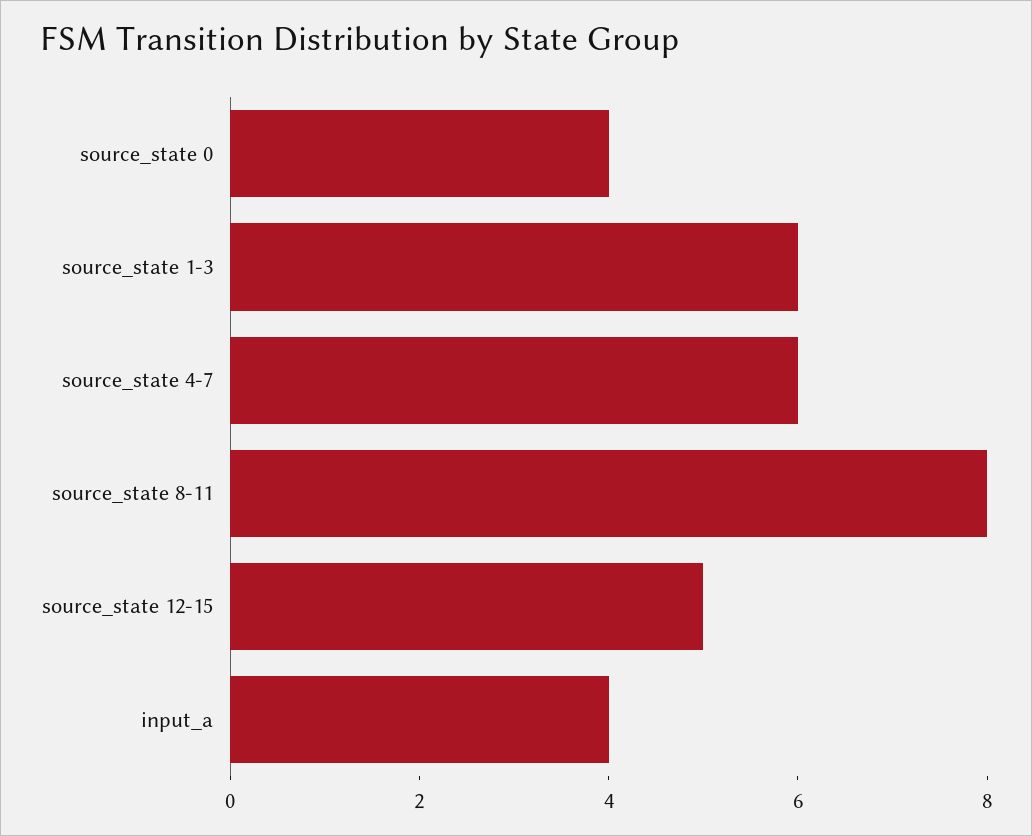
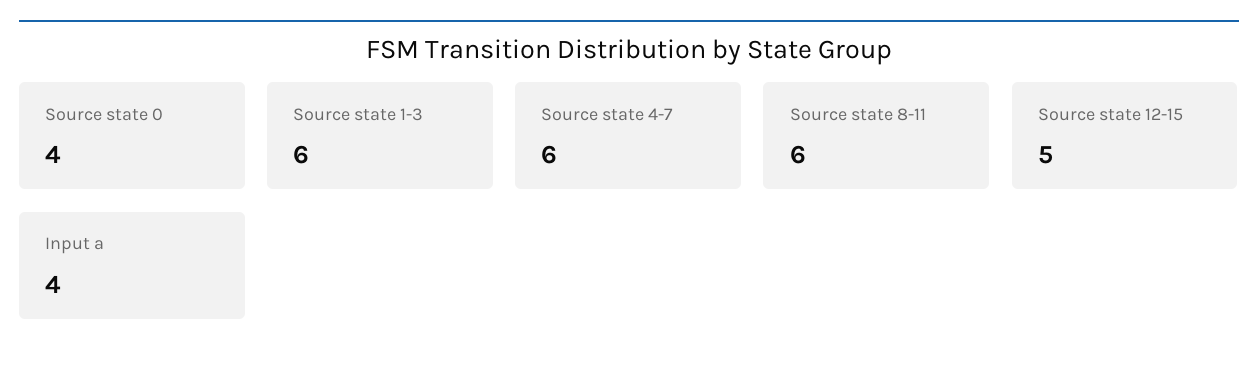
  {
    "source_state 0": 4,
    "source_state 1-3": 6,
    "source_state 4-7": 6,
-   "source_state 8-11": 8,
+   "source_state 8-11": 6,
    "source_state 12-15": 5,
    "input_a": 4
  }

